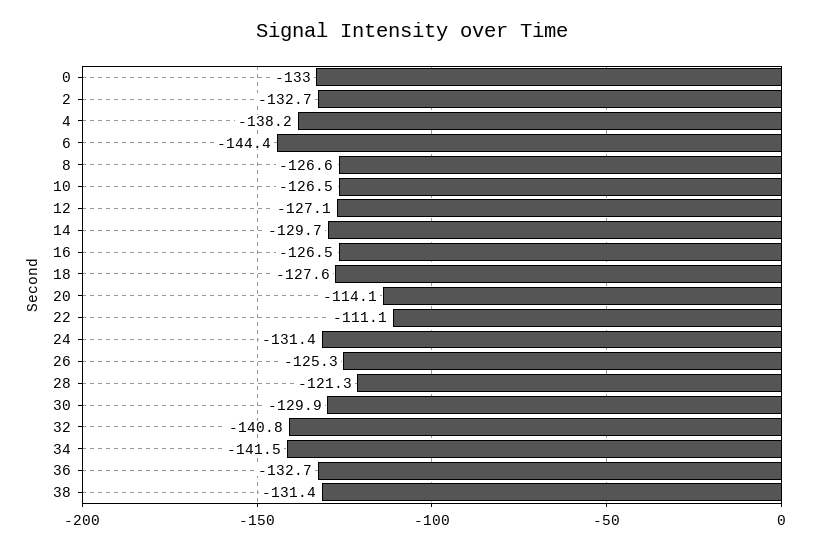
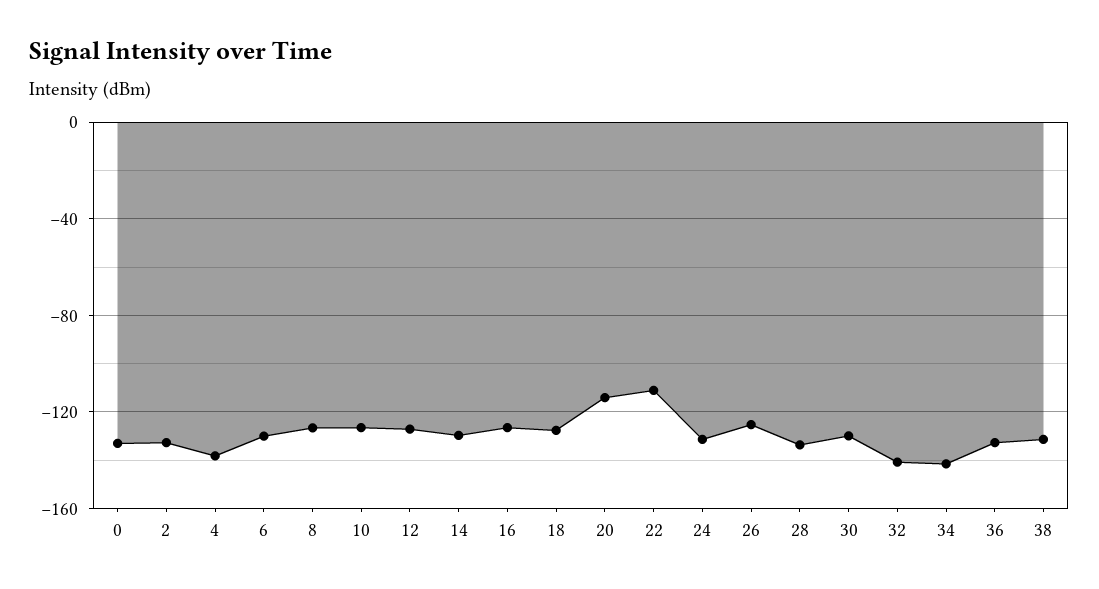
  {
    "0": -133,
    "2": -132.7,
    "4": -138.2,
-   "6": -144.4,
+   "6": -130,
    "8": -126.6,
    "10": -126.5,
    "12": -127.1,
    "14": -129.7,
    "16": -126.5,
    "18": -127.6,
    "20": -114.1,
    "22": -111.1,
    "24": -131.4,
    "26": -125.3,
-   "28": -121.3,
+   "28": -135,
    "30": -129.9,
    "32": -140.8,
    "34": -141.5,
    "36": -132.7,
    "38": -131.4
  }

